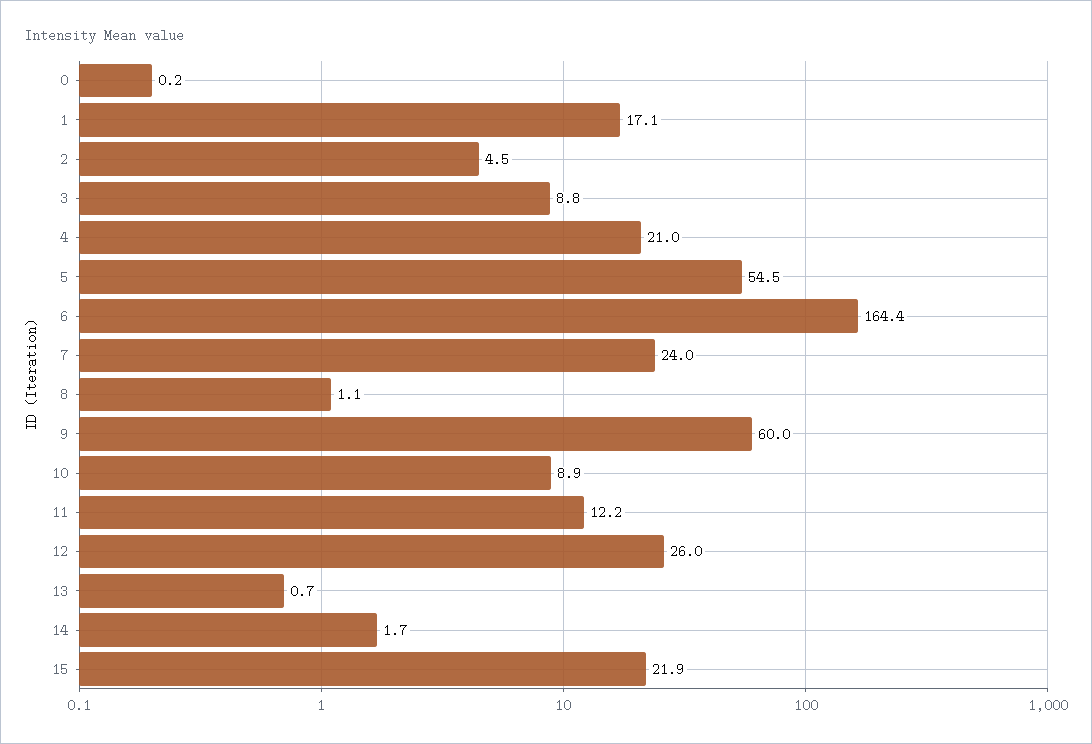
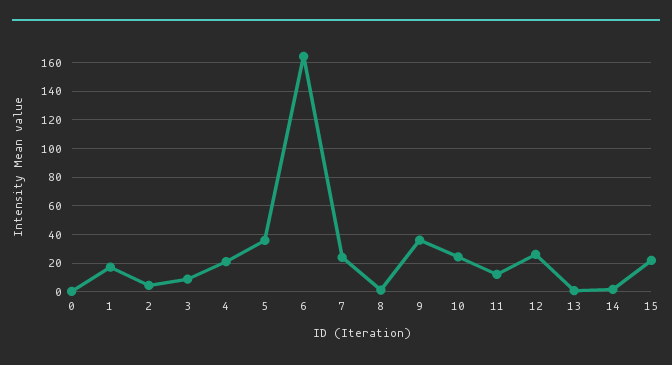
  {
    "0": 0.2,
    "1": 17.1,
    "2": 4.5,
    "3": 8.8,
    "4": 21,
-   "5": 54.5,
+   "5": 35,
    "6": 164.4,
    "7": 24,
    "8": 1.1,
-   "9": 60,
+   "9": 35,
-   "10": 8.9,
+   "10": 25,
    "11": 12.2,
    "12": 26,
    "13": 0.7,
    "14": 1.7,
    "15": 21.9
  }

